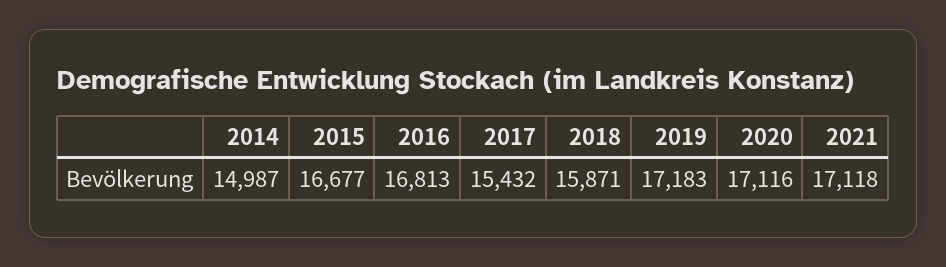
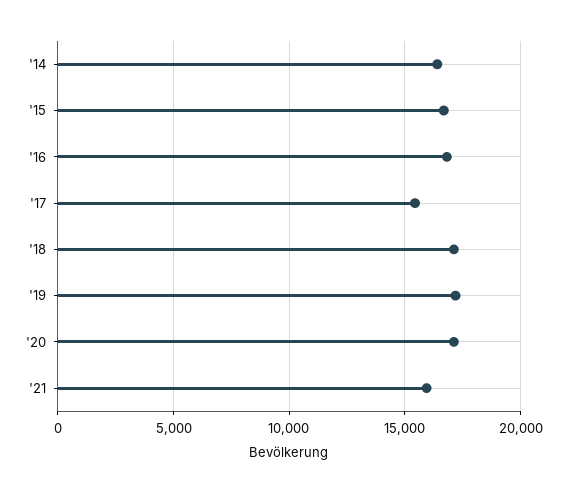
  {
-   "2014": 14987,
+   "2014": 16500,
    "2015": 16677,
    "2016": 16813,
    "2017": 15432,
-   "2018": 15871,
+   "2018": 17000,
    "2019": 17183,
    "2020": 17116,
-   "2021": 17118
+   "2021": 16000
  }

